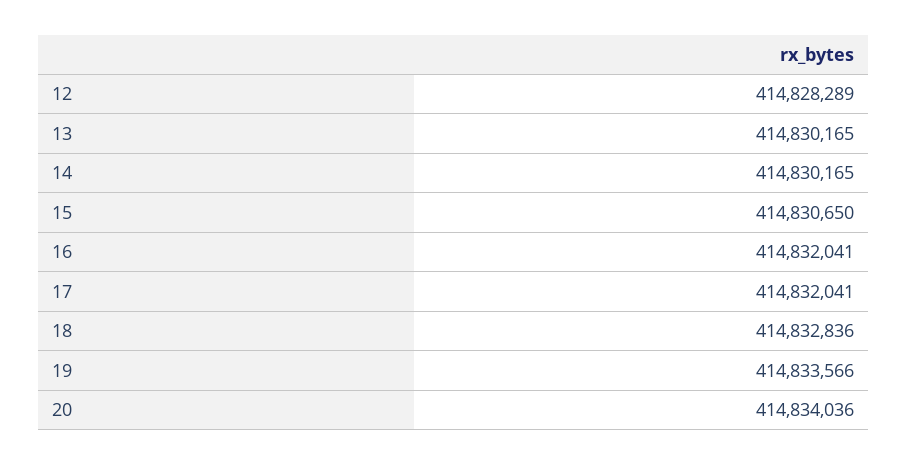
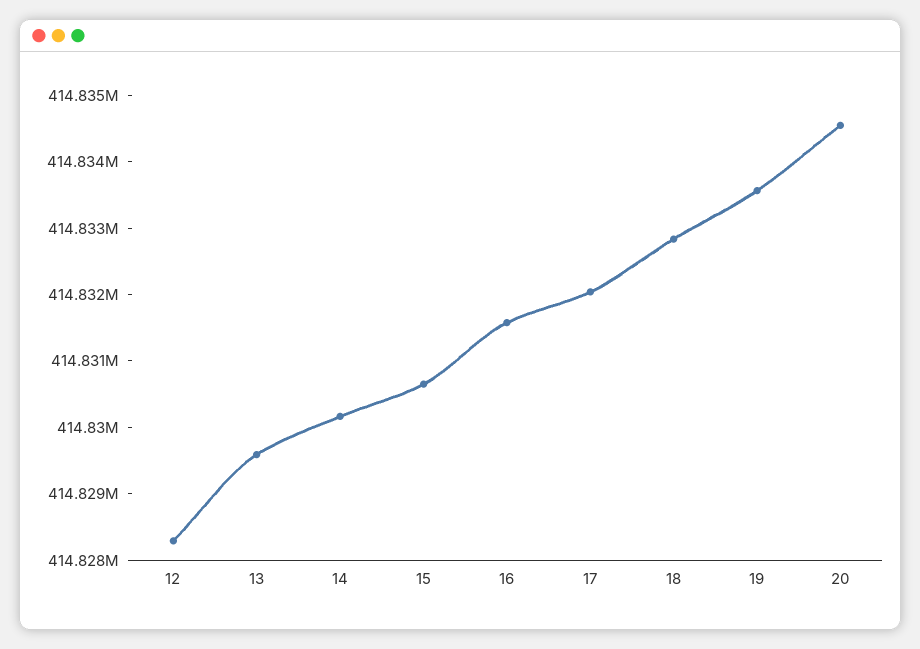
  {
    "12": 414828289,
-   "13": 414830165,
+   "13": 414829600,
    "14": 414830165,
    "15": 414830650,
-   "16": 414832041,
+   "16": 414831600,
    "17": 414832041,
    "18": 414832836,
    "19": 414833566,
-   "20": 414834036
+   "20": 414834600
  }

